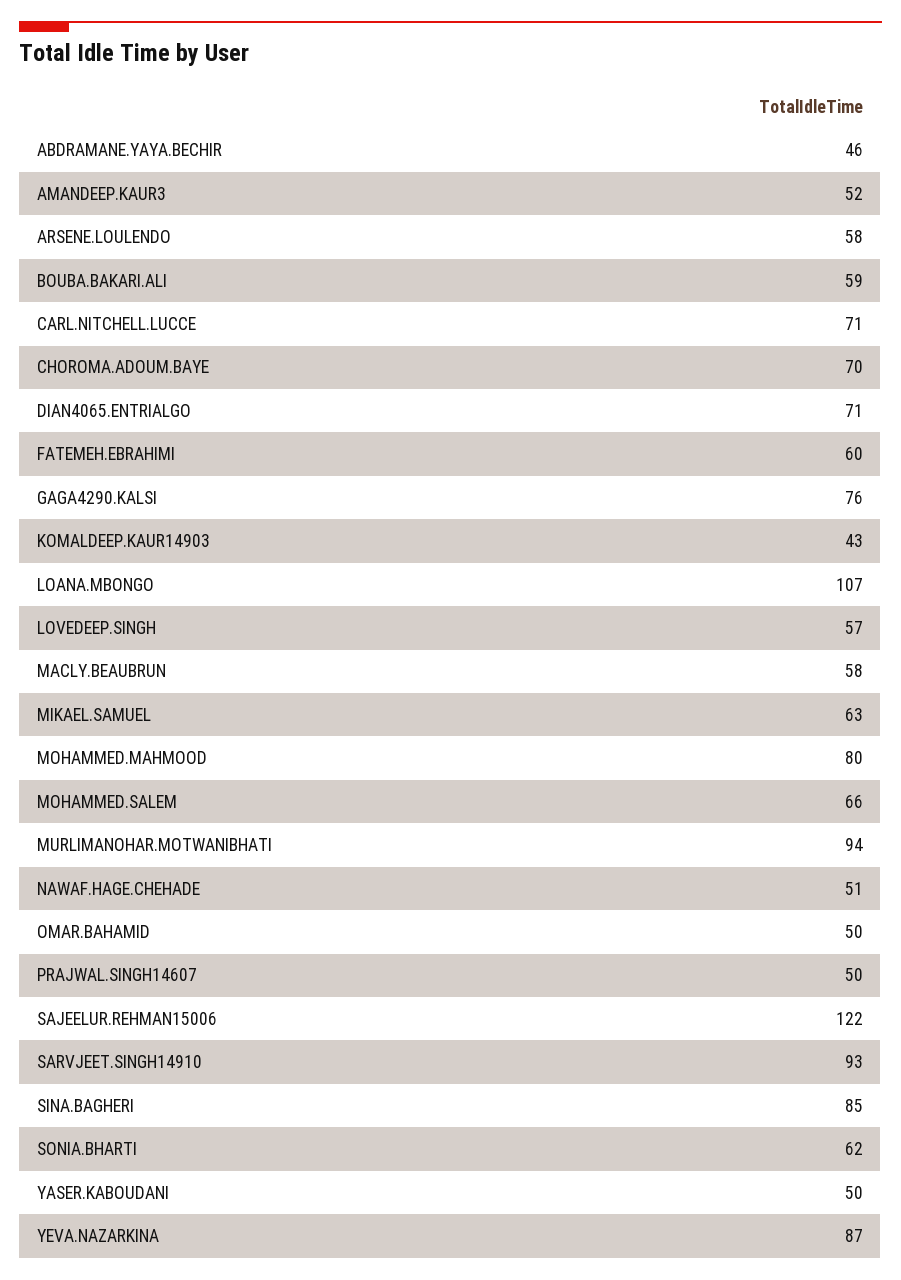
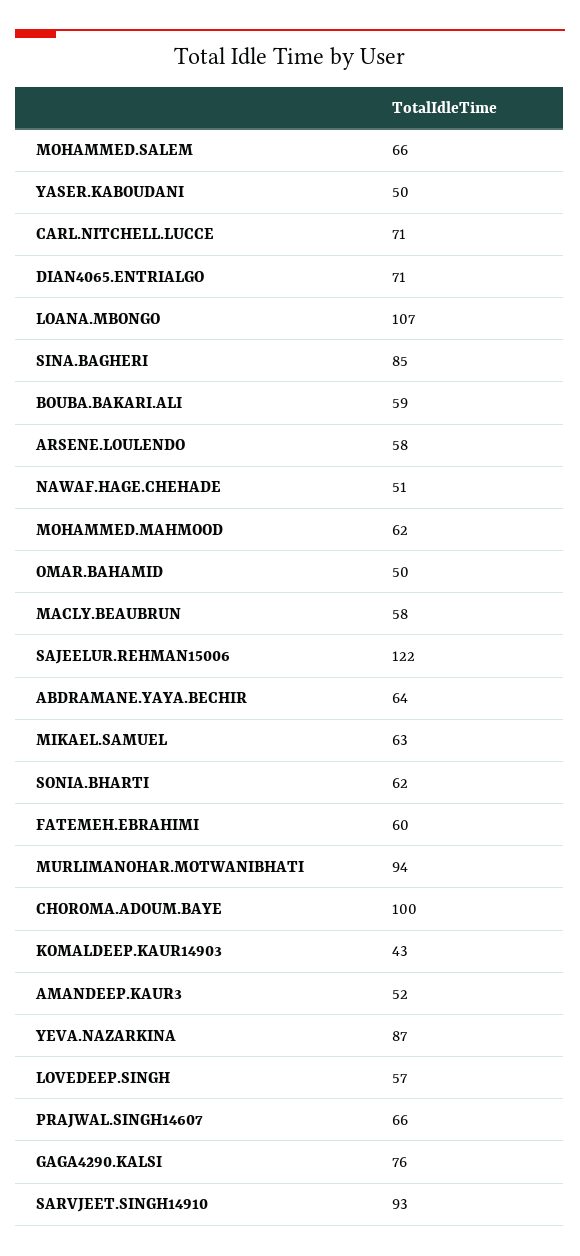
  {
-   "ABDRAMANE.YAYA.BECHIR": 46,
+   "ABDRAMANE.YAYA.BECHIR": 64,
    "AMANDEEP.KAUR3": 52,
    "ARSENE.LOULENDO": 58,
    "BOUBA.BAKARI.ALI": 59,
    "CARL.NITCHELL.LUCCE": 71,
-   "CHOROMA.ADOUM.BAYE": 70,
+   "CHOROMA.ADOUM.BAYE": 100,
    "DIAN4065.ENTRIALGO": 71,
    "FATEMEH.EBRAHIMI": 60,
    "GAGA4290.KALSI": 76,
    "KOMALDEEP.KAUR14903": 43,
    "LOANA.MBONGO": 107,
    "LOVEDEEP.SINGH": 57,
    "MACLY.BEAUBRUN": 58,
    "MIKAEL.SAMUEL": 63,
-   "MOHAMMED.MAHMOOD": 80,
+   "MOHAMMED.MAHMOOD": 62,
    "MOHAMMED.SALEM": 66,
    "MURLIMANOHAR.MOTWANIBHATI": 94,
    "NAWAF.HAGE.CHEHADE": 51,
    "OMAR.BAHAMID": 50,
-   "PRAJWAL.SINGH14607": 50,
+   "PRAJWAL.SINGH14607": 66,
    "SAJEELUR.REHMAN15006": 122,
    "SARVJEET.SINGH14910": 93,
    "SINA.BAGHERI": 85,
    "SONIA.BHARTI": 62,
    "YASER.KABOUDANI": 50,
    "YEVA.NAZARKINA": 87
  }

